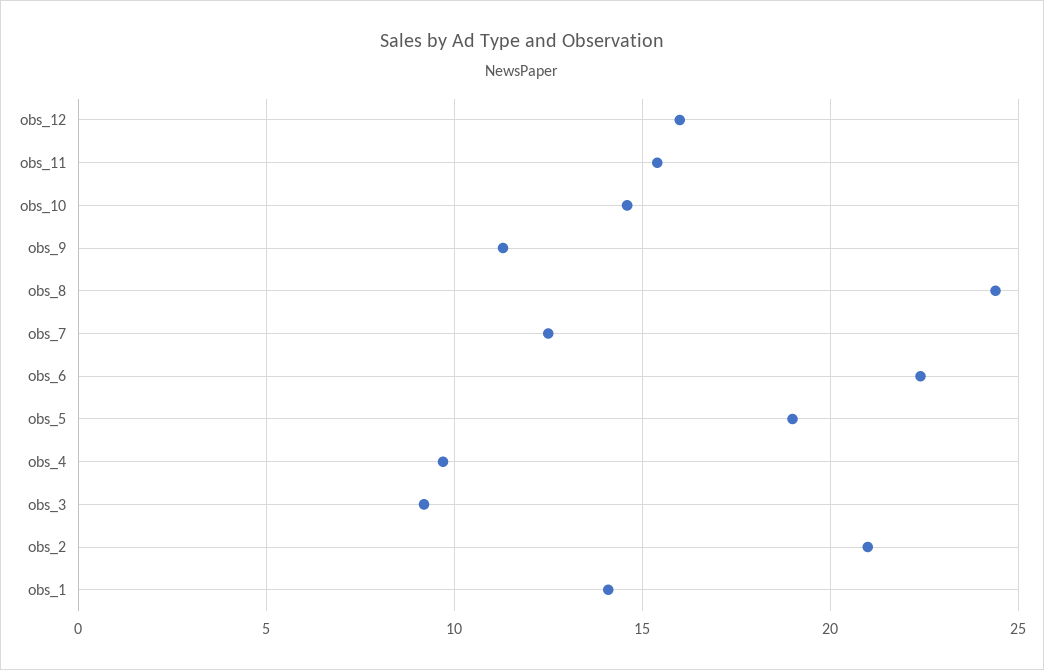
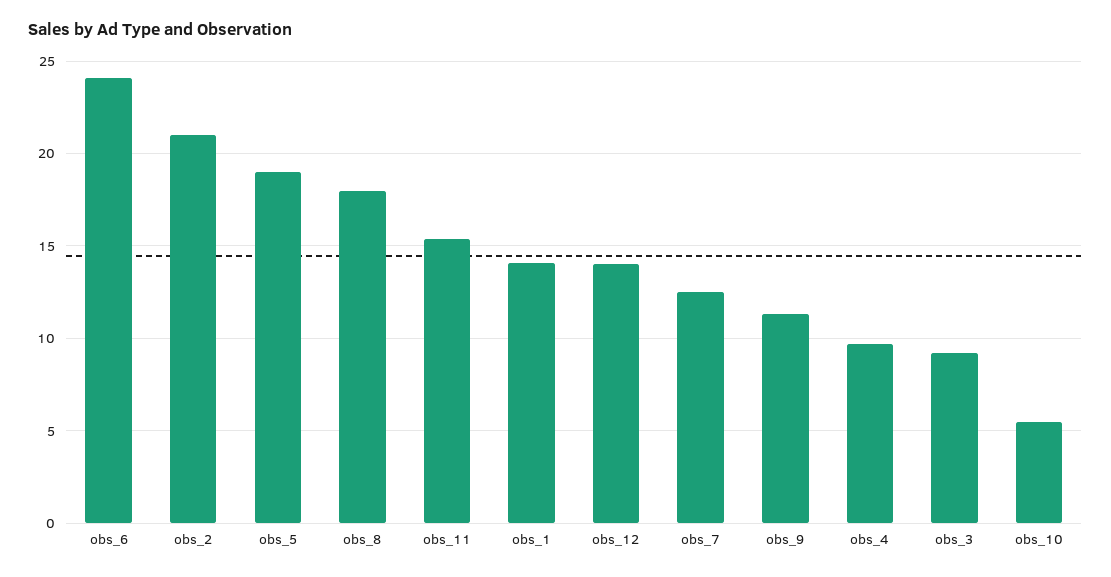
  {
-   "obs_12": 16,
+   "obs_12": 14,
    "obs_11": 15.5,
-   "obs_10": 14.5,
+   "obs_10": 5.5,
    "obs_9": 11.5,
-   "obs_8": 24.5,
+   "obs_8": 18,
    "obs_7": 12.5,
-   "obs_6": 22.5,
+   "obs_6": 24,
    "obs_5": 19,
    "obs_4": 9.5,
    "obs_3": 9,
    "obs_2": 21,
    "obs_1": 14
  }

